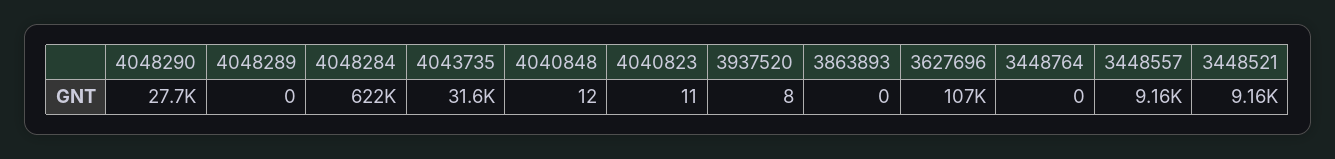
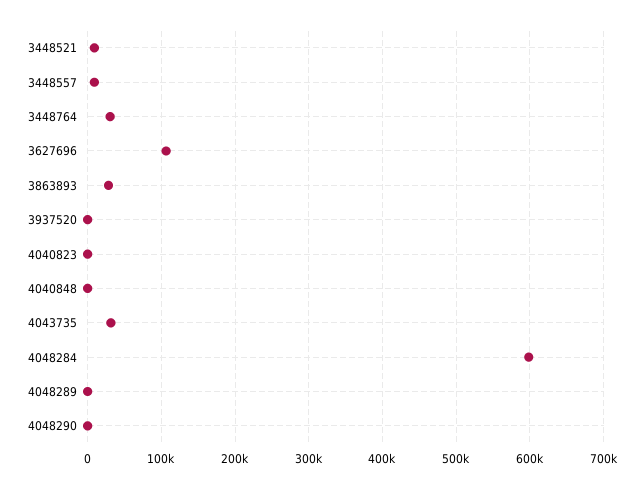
  {
-   "4048290": 27700,
+   "4048290": 0,
    "4048289": 0,
-   "4048284": 622000,
+   "4048284": 600000,
    "4043735": 31600,
    "4040848": 12,
    "4040823": 11,
    "3937520": 8,
-   "3863893": 0,
+   "3863893": 30000,
    "3627696": 107000,
-   "3448764": 0,
+   "3448764": 30000,
    "3448557": 9160,
    "3448521": 9160
  }

